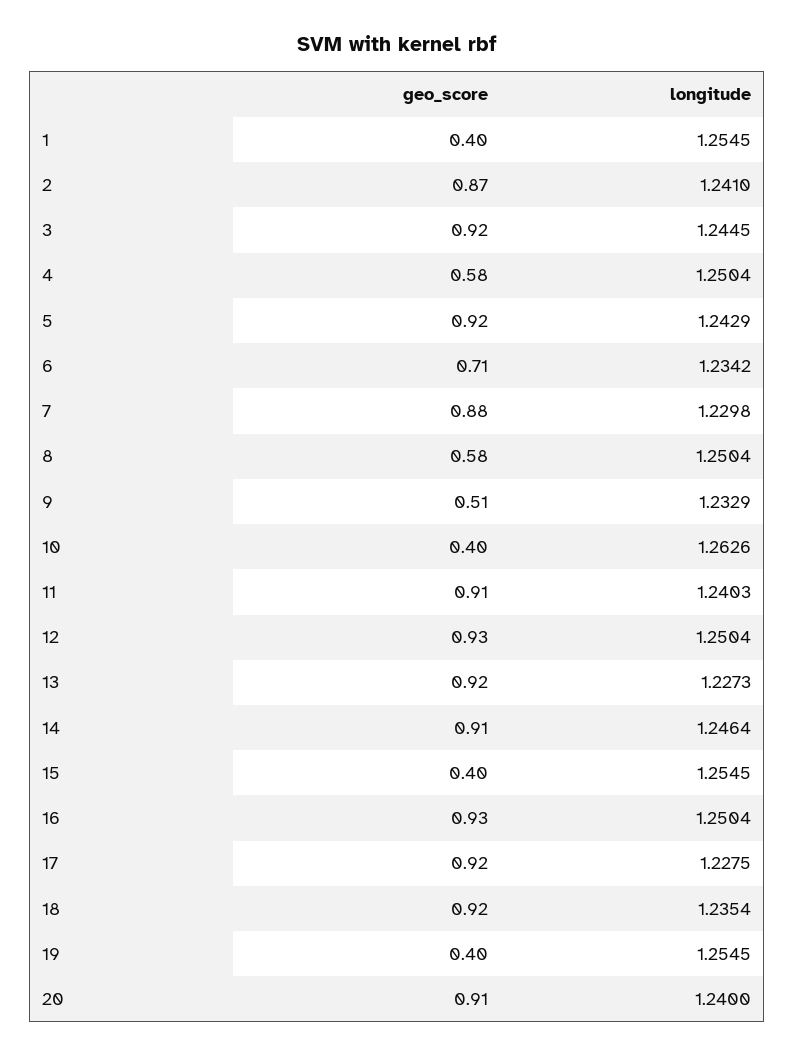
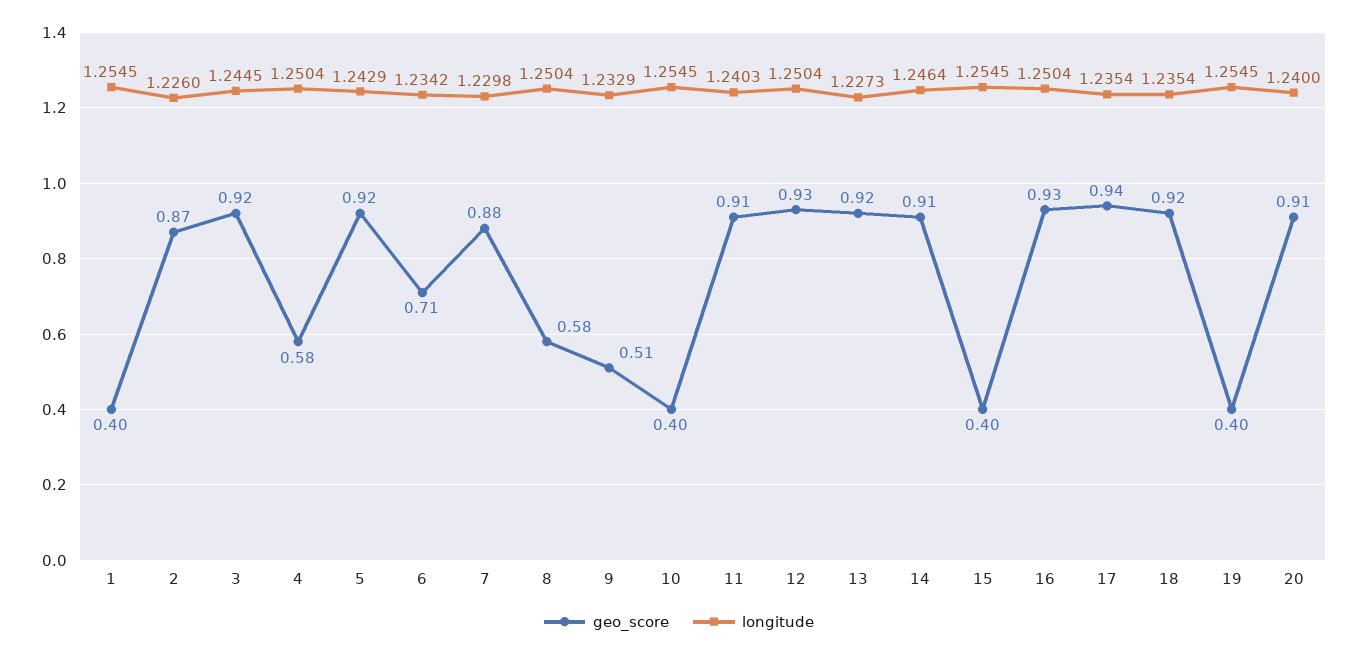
  {
    "geo_score": {
      "1": 0.4,
      "2": 0.87,
      "3": 0.92,
      "4": 0.58,
      "5": 0.92,
      "6": 0.71,
      "7": 0.88,
      "8": 0.58,
      "9": 0.51,
      "10": 0.4,
      "11": 0.91,
      "12": 0.93,
      "13": 0.92,
      "14": 0.91,
      "15": 0.4,
      "16": 0.93,
-     "17": 0.92,
+     "17": 0.94,
      "18": 0.92,
      "19": 0.4,
      "20": 0.91
    },
    "longitude": {
      "1": 1.2545,
-     "2": 1.241,
+     "2": 1.226,
      "3": 1.2445,
      "4": 1.2504,
      "5": 1.2429,
      "6": 1.2342,
      "7": 1.2298,
      "8": 1.2504,
      "9": 1.2329,
-     "10": 1.2626,
+     "10": 1.2545,
      "11": 1.2403,
      "12": 1.2504,
      "13": 1.2273,
      "14": 1.2464,
      "15": 1.2545,
      "16": 1.2504,
-     "17": 1.2275,
+     "17": 1.2354,
      "18": 1.2354,
      "19": 1.2545,
      "20": 1.24
    }
  }

